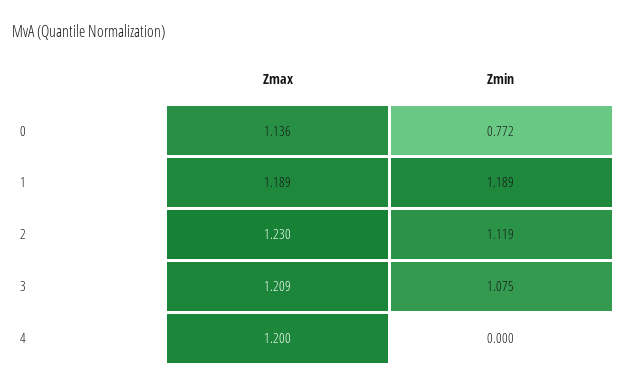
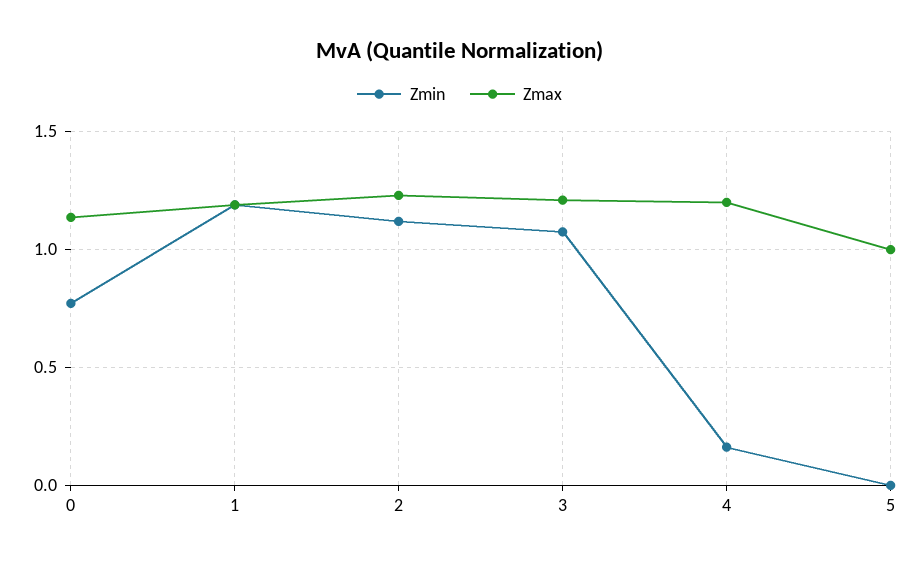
  {
    "Zmax": {
      "0": 1.136,
      "1": 1.189,
      "2": 1.23,
      "3": 1.209,
-     "4": 1.2
+     "4": 1.2,
+     "5": 1
    },
    "Zmin": {
      "0": 0.772,
      "1": 1.189,
      "2": 1.119,
      "3": 1.075,
-     "4": 0
+     "4": 0.15,
+     "5": 0
    }
  }

